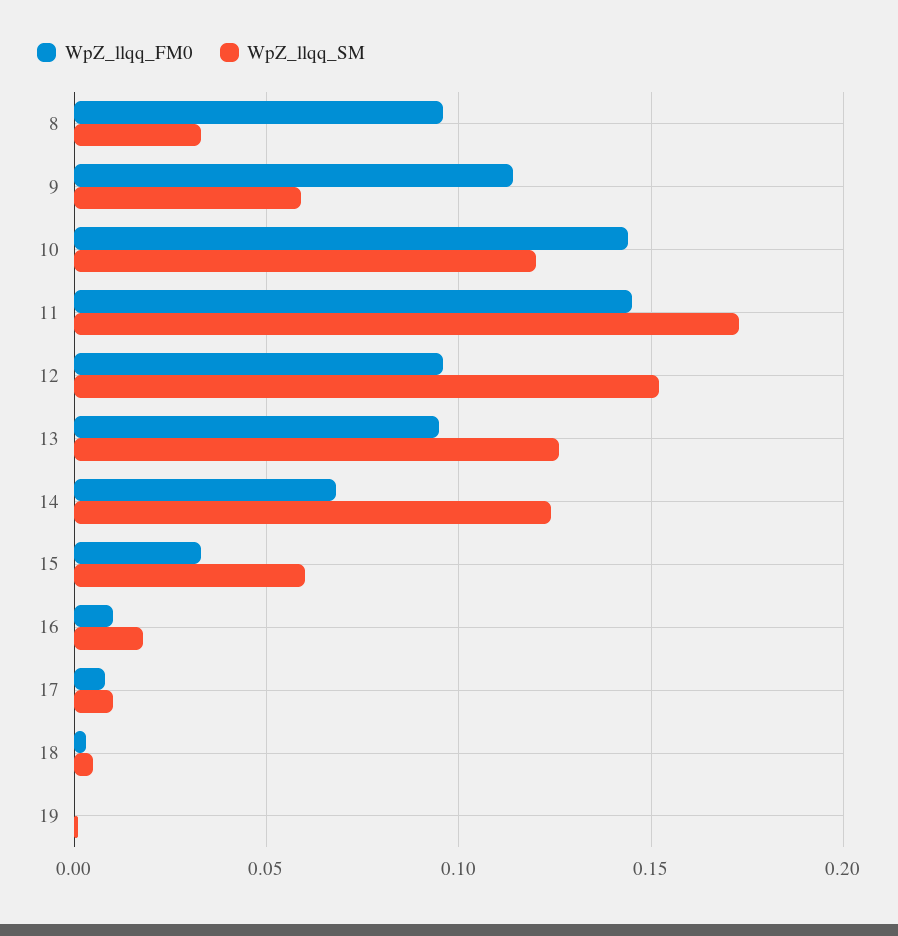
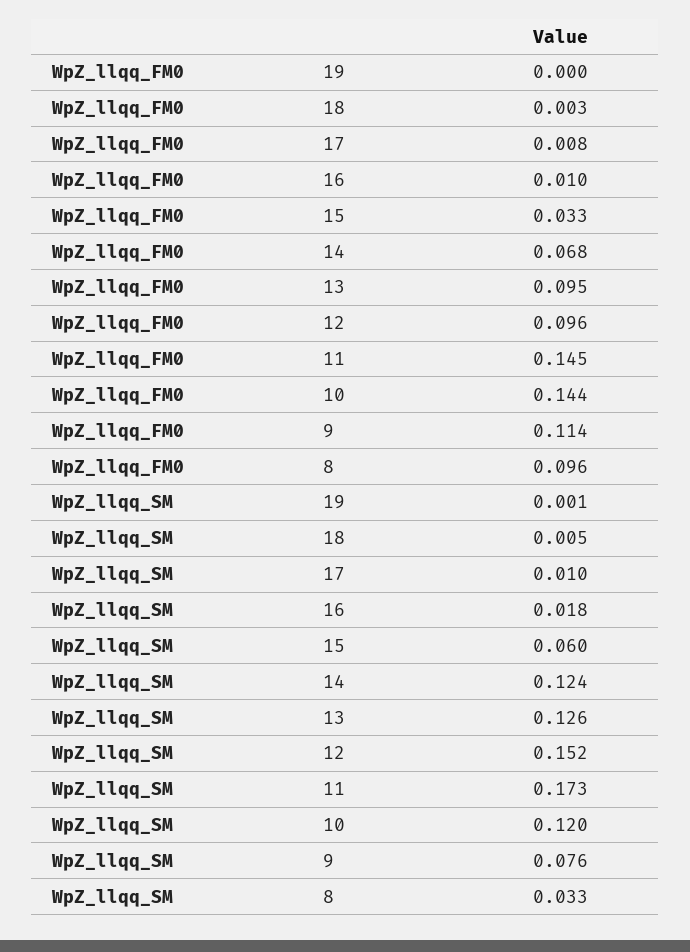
  {
    "WpZ_llqq_FM0": {
      "8": 0.096,
      "9": 0.114,
      "10": 0.144,
      "11": 0.145,
      "12": 0.096,
      "13": 0.095,
      "14": 0.068,
      "15": 0.033,
      "16": 0.01,
      "17": 0.008,
      "18": 0.003,
      "19": 0
    },
    "WpZ_llqq_SM": {
      "8": 0.033,
-     "9": 0.06,
+     "9": 0.076,
      "10": 0.12,
      "11": 0.173,
      "12": 0.152,
      "13": 0.126,
      "14": 0.124,
      "15": 0.06,
      "16": 0.018,
      "17": 0.01,
      "18": 0.005,
      "19": 0.001
    }
  }

